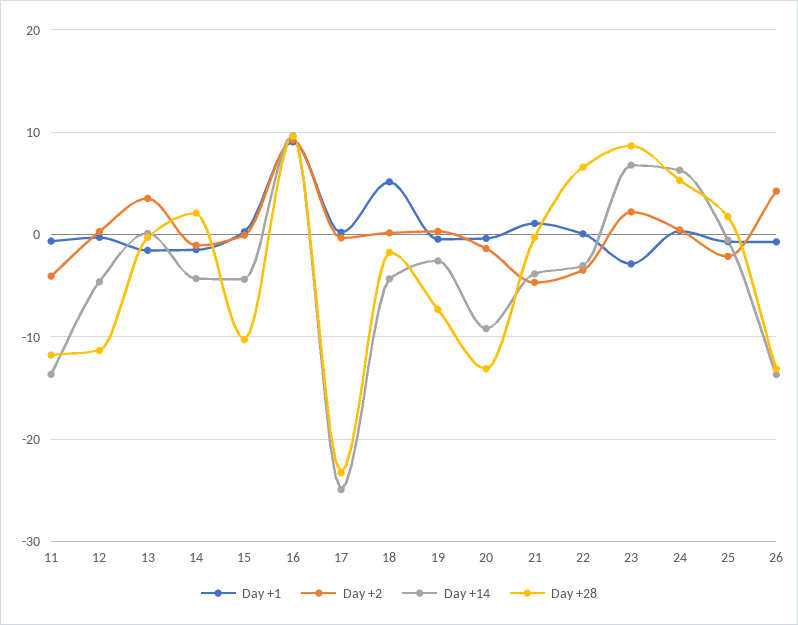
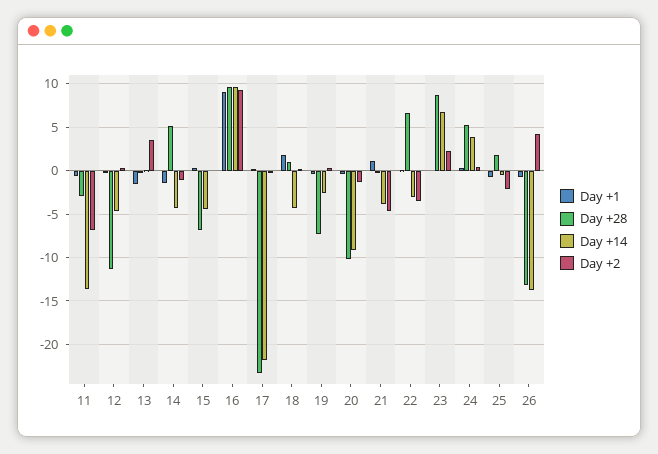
  {
    "Day +1": {
      "11": -1,
      "12": 0,
      "13": -2,
      "14": -1,
      "15": 0,
      "16": 9,
      "17": 0,
-     "18": 5,
+     "18": 2,
      "19": 0,
      "20": 0,
      "21": 1,
      "22": 0,
-     "23": -3,
+     "23": 0,
      "24": 0,
      "25": -1,
      "26": -1
    },
    "Day +2": {
-     "11": -4,
+     "11": -7,
      "12": 0,
      "13": 4,
      "14": -1,
      "15": 0,
      "16": 9,
      "17": 0,
      "18": 0,
      "19": 0,
      "20": -1,
      "21": -5,
      "22": -3,
      "23": 2,
      "24": 0,
      "25": -2,
      "26": 4
    },
    "Day +14": {
      "11": -14,
      "12": -5,
      "13": 0,
      "14": -4,
      "15": -4,
      "16": 10,
-     "17": -25,
+     "17": -22,
      "18": -4,
      "19": -3,
      "20": -9,
      "21": -4,
      "22": -3,
      "23": 7,
-     "24": 6,
+     "24": 4,
      "25": -1,
      "26": -14
    },
    "Day +28": {
-     "11": -12,
+     "11": -3,
      "12": -11,
      "13": 0,
-     "14": 2,
+     "14": 5,
-     "15": -10,
+     "15": -7,
      "16": 10,
      "17": -23,
-     "18": -2,
+     "18": 1,
      "19": -7,
-     "20": -13,
+     "20": -10,
      "21": 0,
      "22": 7,
      "23": 9,
      "24": 5,
      "25": 2,
      "26": -13
    }
  }

